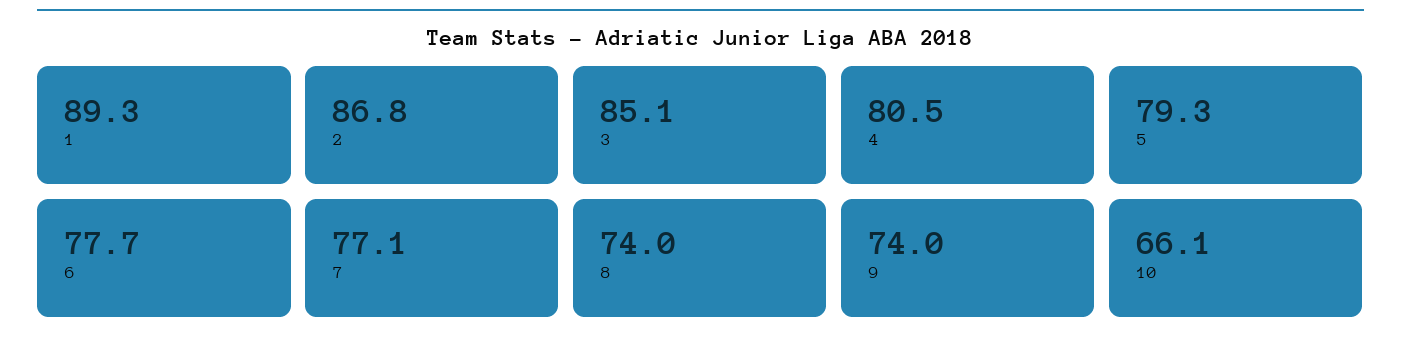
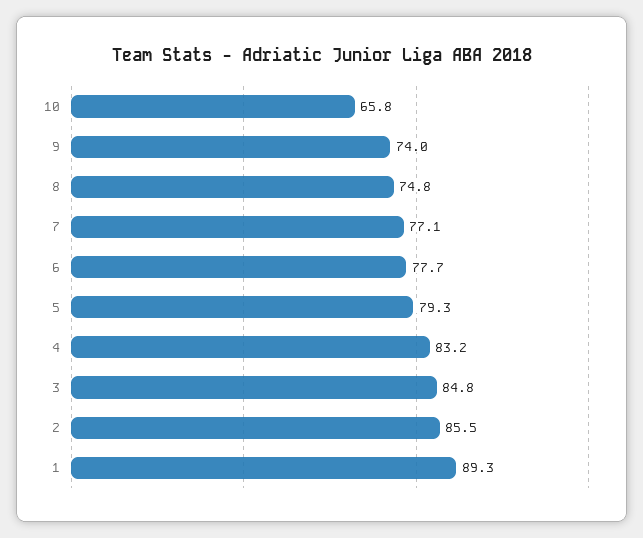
  {
    "1": 89.3,
-   "2": 86.8,
+   "2": 85.5,
-   "3": 85.1,
+   "3": 84.8,
-   "4": 80.5,
+   "4": 83.2,
    "5": 79.3,
    "6": 77.7,
    "7": 77.1,
-   "8": 74,
+   "8": 74.8,
    "9": 74,
-   "10": 66.1
+   "10": 65.8
  }

